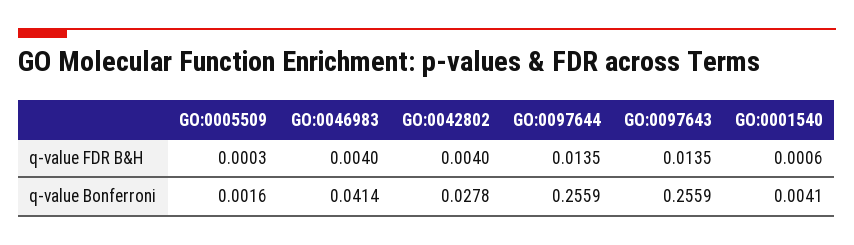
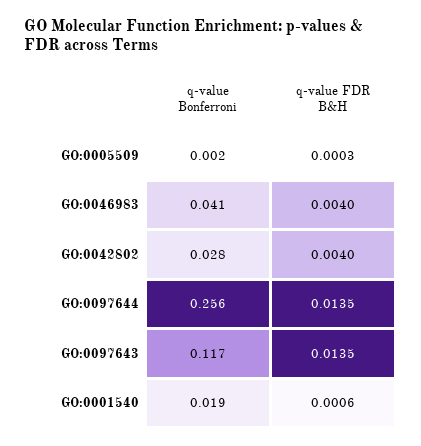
  {
    "GO:0005509": {
      "q-value FDR B&H": 0.0003,
      "q-value Bonferroni": 0.0016
    },
    "GO:0046983": {
      "q-value FDR B&H": 0.004,
      "q-value Bonferroni": 0.0414
    },
    "GO:0042802": {
      "q-value FDR B&H": 0.004,
      "q-value Bonferroni": 0.0278
    },
    "GO:0097644": {
      "q-value FDR B&H": 0.0135,
      "q-value Bonferroni": 0.2559
    },
    "GO:0097643": {
      "q-value FDR B&H": 0.0135,
-     "q-value Bonferroni": 0.2559
+     "q-value Bonferroni": 0.117
    },
    "GO:0001540": {
      "q-value FDR B&H": 0.0006,
-     "q-value Bonferroni": 0.0041
+     "q-value Bonferroni": 0.019
    }
  }

